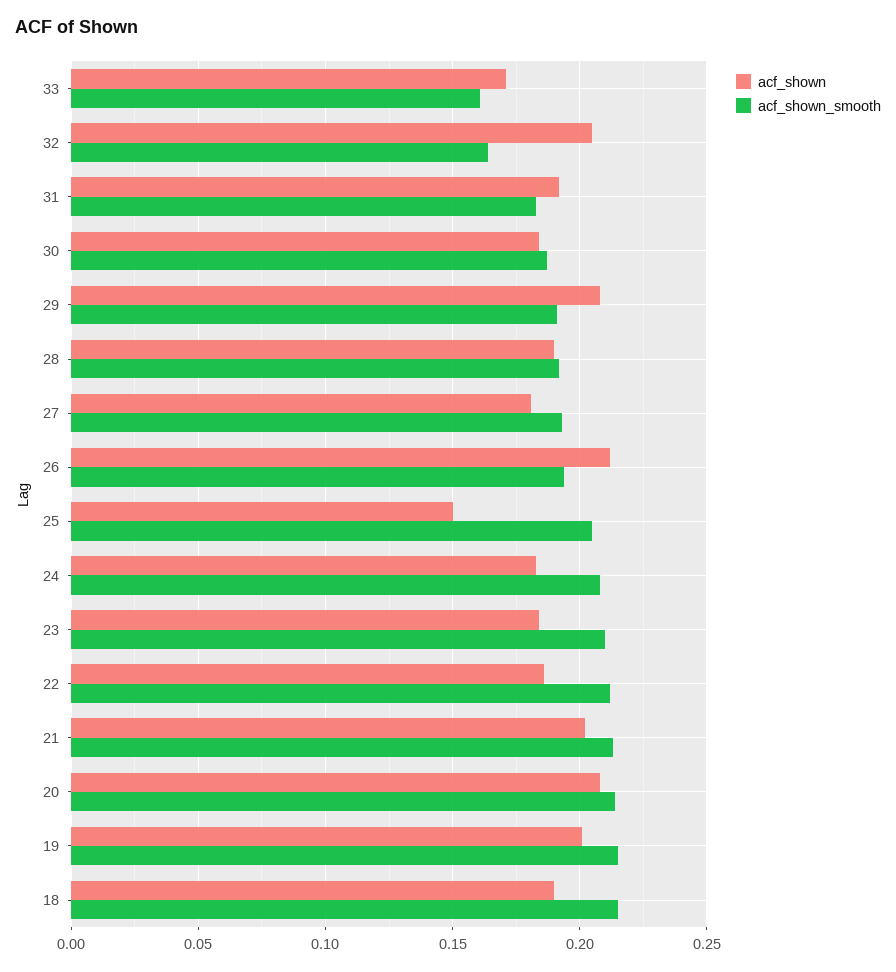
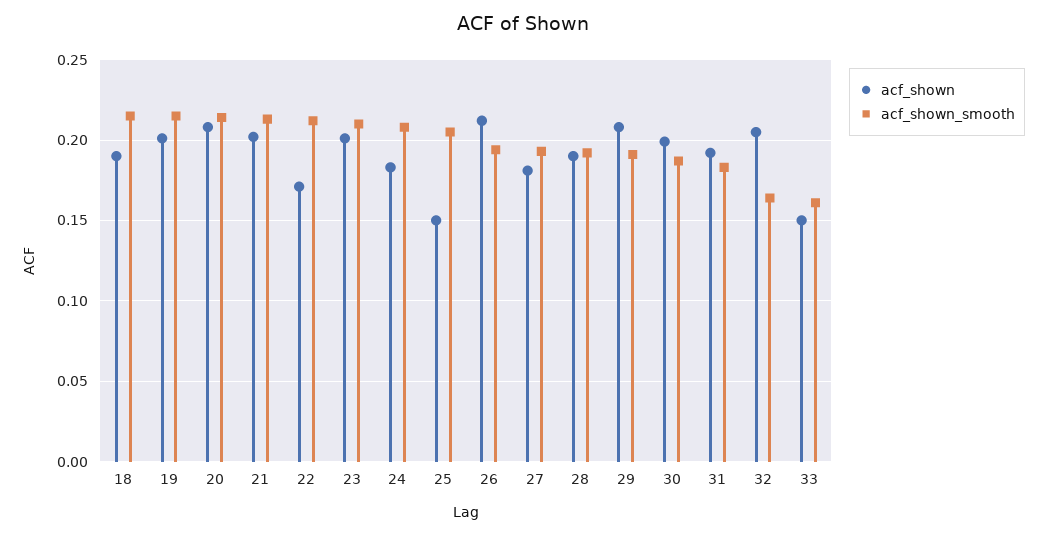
  {
    "acf_shown": {
-     "33": 0.17,
+     "33": 0.15,
      "32": 0.205,
      "31": 0.19,
-     "30": 0.185,
+     "30": 0.2,
      "29": 0.21,
      "28": 0.19,
      "27": 0.18,
      "26": 0.21,
      "25": 0.15,
      "24": 0.185,
-     "23": 0.185,
+     "23": 0.2,
-     "22": 0.185,
+     "22": 0.17,
      "21": 0.2,
      "20": 0.21,
      "19": 0.2,
      "18": 0.19
    },
    "acf_shown_smooth": {
      "33": 0.16,
      "32": 0.165,
      "31": 0.185,
      "30": 0.185,
      "29": 0.19,
      "28": 0.19,
      "27": 0.195,
      "26": 0.195,
      "25": 0.205,
      "24": 0.21,
      "23": 0.21,
      "22": 0.21,
      "21": 0.215,
      "20": 0.215,
      "19": 0.215,
      "18": 0.215
    }
  }

